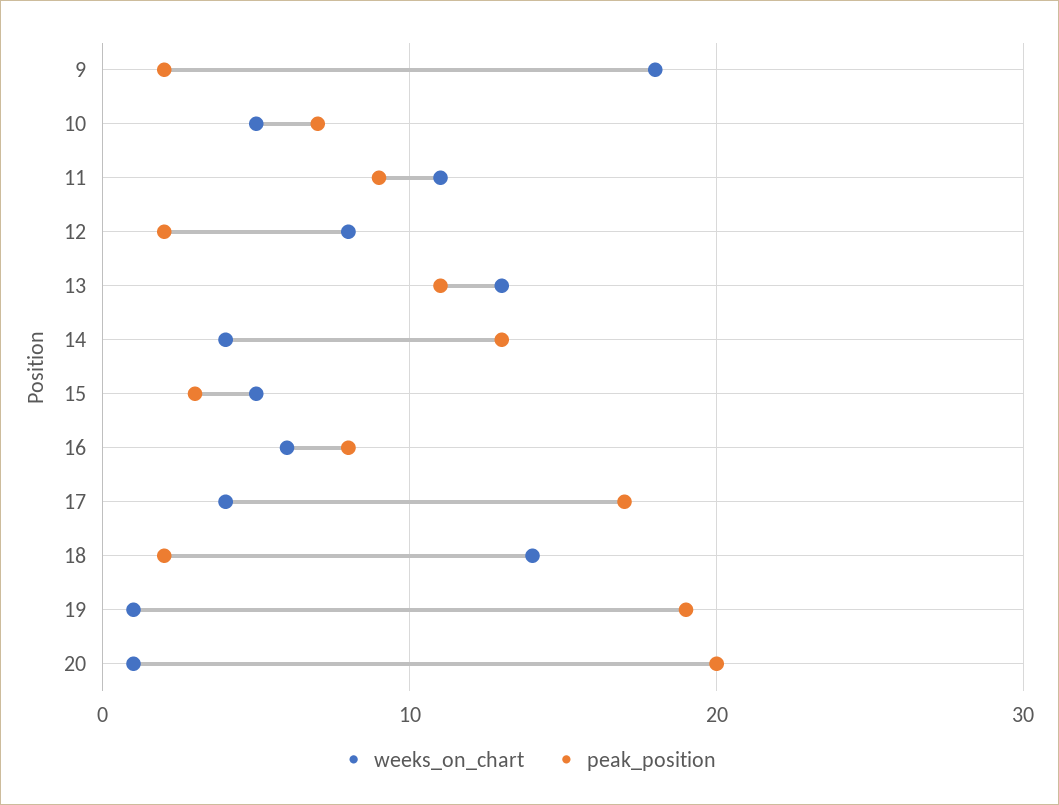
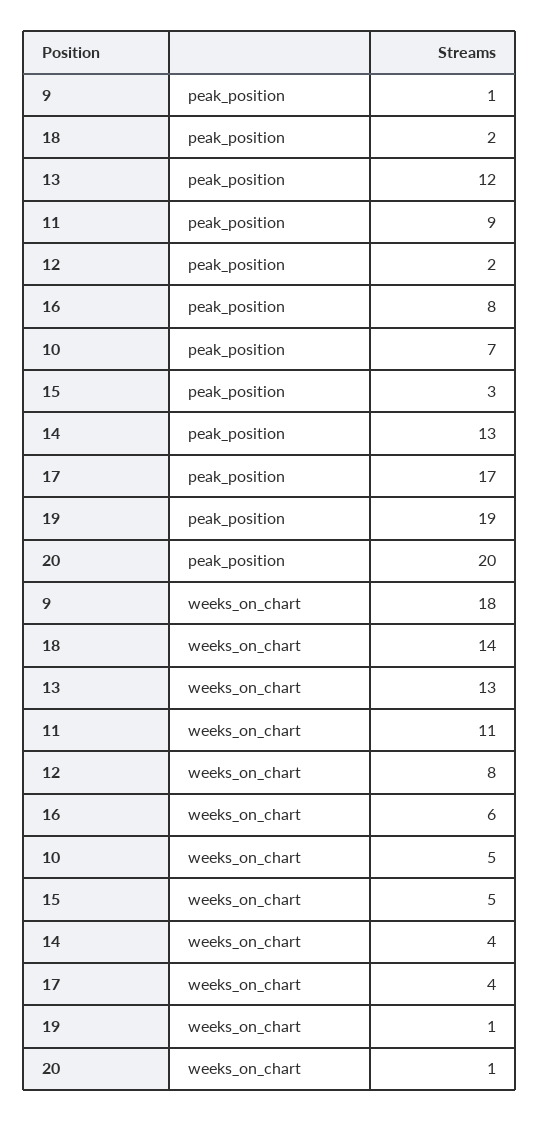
  {
    "weeks_on_chart": {
      "9": 18,
      "10": 5,
      "11": 11,
      "12": 8,
      "13": 13,
      "14": 4,
      "15": 5,
      "16": 6,
      "17": 4,
      "18": 14,
      "19": 1,
      "20": 1
    },
    "peak_position": {
-     "9": 2,
+     "9": 1,
      "10": 7,
      "11": 9,
      "12": 2,
-     "13": 11,
+     "13": 12,
      "14": 13,
      "15": 3,
      "16": 8,
      "17": 17,
      "18": 2,
      "19": 19,
      "20": 20
    }
  }

